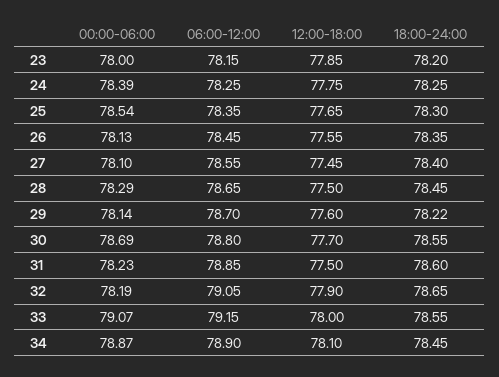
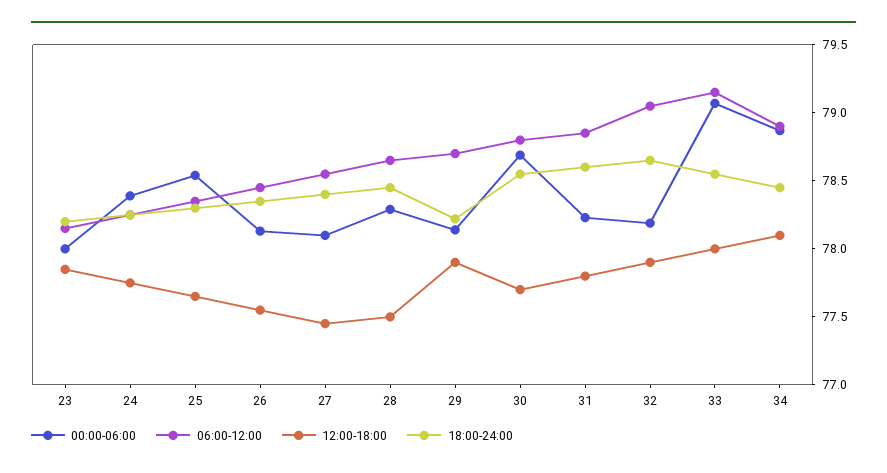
  {
    "00:00-06:00": {
      "23": 78,
      "24": 78.39,
      "25": 78.54,
      "26": 78.13,
      "27": 78.1,
      "28": 78.29,
      "29": 78.14,
      "30": 78.69,
      "31": 78.23,
      "32": 78.19,
      "33": 79.07,
      "34": 78.87
    },
    "06:00-12:00": {
      "23": 78.15,
      "24": 78.25,
      "25": 78.35,
      "26": 78.45,
      "27": 78.55,
      "28": 78.65,
      "29": 78.7,
      "30": 78.8,
      "31": 78.85,
      "32": 79.05,
      "33": 79.15,
      "34": 78.9
    },
    "12:00-18:00": {
      "23": 77.85,
      "24": 77.75,
      "25": 77.65,
      "26": 77.55,
      "27": 77.45,
      "28": 77.5,
-     "29": 77.6,
+     "29": 77.9,
      "30": 77.7,
-     "31": 77.5,
+     "31": 77.8,
      "32": 77.9,
      "33": 78,
      "34": 78.1
    },
    "18:00-24:00": {
      "23": 78.2,
      "24": 78.25,
      "25": 78.3,
      "26": 78.35,
      "27": 78.4,
      "28": 78.45,
      "29": 78.22,
      "30": 78.55,
      "31": 78.6,
      "32": 78.65,
      "33": 78.55,
      "34": 78.45
    }
  }

